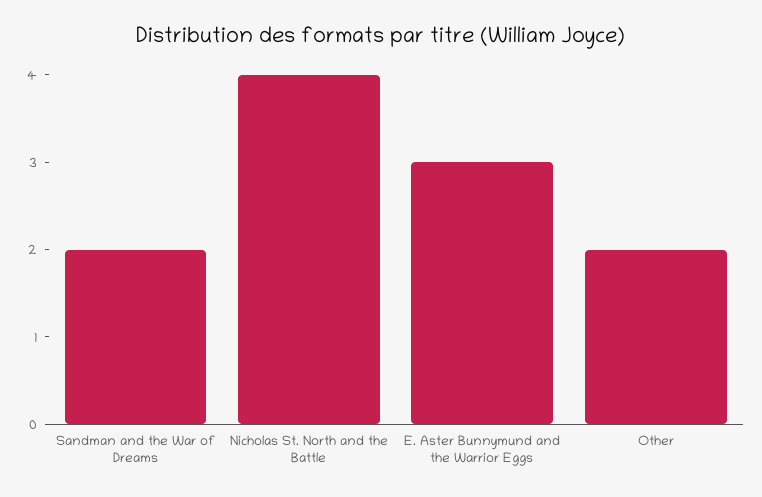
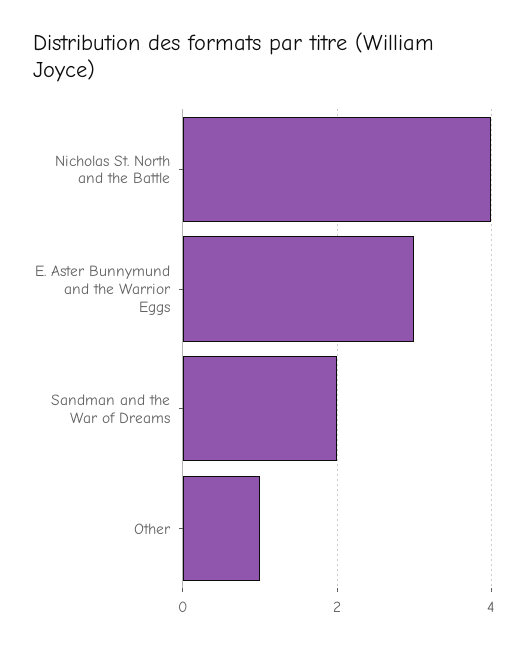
  {
    "Sandman and the War of Dreams": 2,
    "Nicholas St. North and the Battle": 4,
    "E. Aster Bunnymund and the Warrior Eggs": 3,
-   "Other": 2
+   "Other": 1
  }

